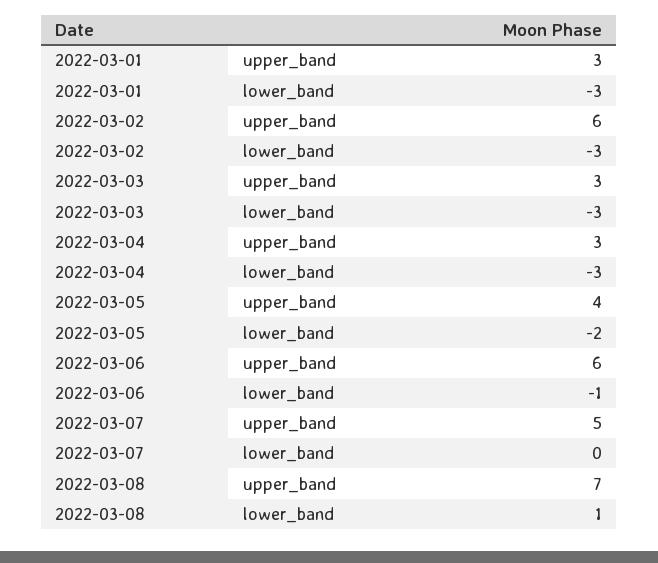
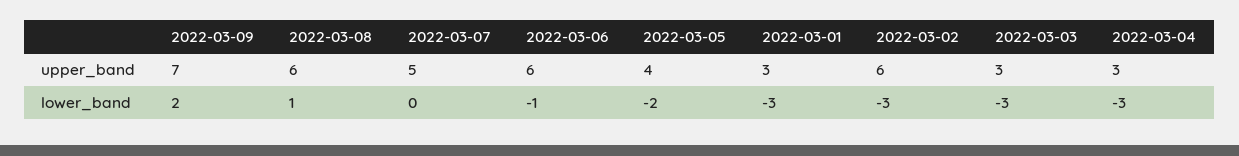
  {
    "2022-03-01": {
      "upper_band": 3,
      "lower_band": -3
    },
    "2022-03-02": {
      "upper_band": 6,
      "lower_band": -3
    },
    "2022-03-03": {
      "upper_band": 3,
      "lower_band": -3
    },
    "2022-03-04": {
      "upper_band": 3,
      "lower_band": -3
    },
    "2022-03-05": {
      "upper_band": 4,
      "lower_band": -2
    },
    "2022-03-06": {
      "upper_band": 6,
      "lower_band": -1
    },
    "2022-03-07": {
      "upper_band": 5,
      "lower_band": 0
    },
    "2022-03-08": {
-     "upper_band": 7,
+     "upper_band": 6,
      "lower_band": 1
-   }
+   },
+   "2022-03-09": {
+     "upper_band": 7,
+     "lower_band": 2
+   }
  }

